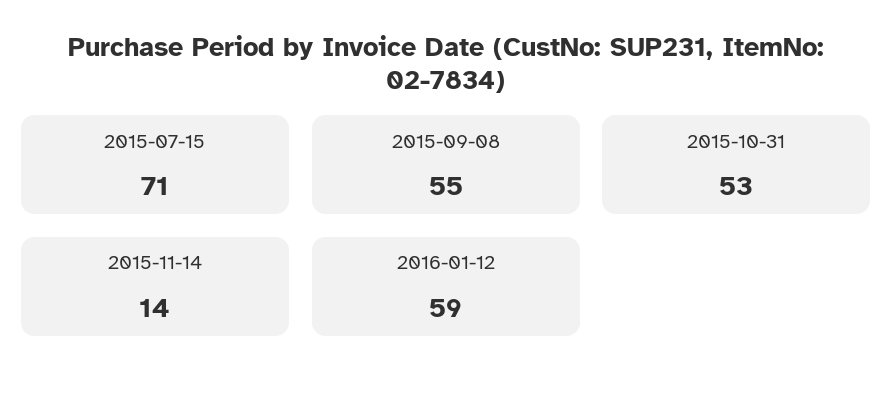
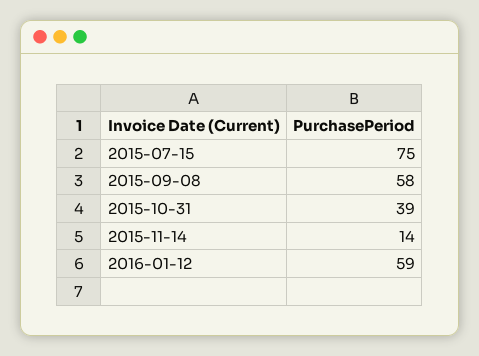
  {
-   "2015-07-15": 71,
+   "2015-07-15": 75,
-   "2015-09-08": 55,
+   "2015-09-08": 58,
-   "2015-10-31": 53,
+   "2015-10-31": 39,
    "2015-11-14": 14,
    "2016-01-12": 59
  }

